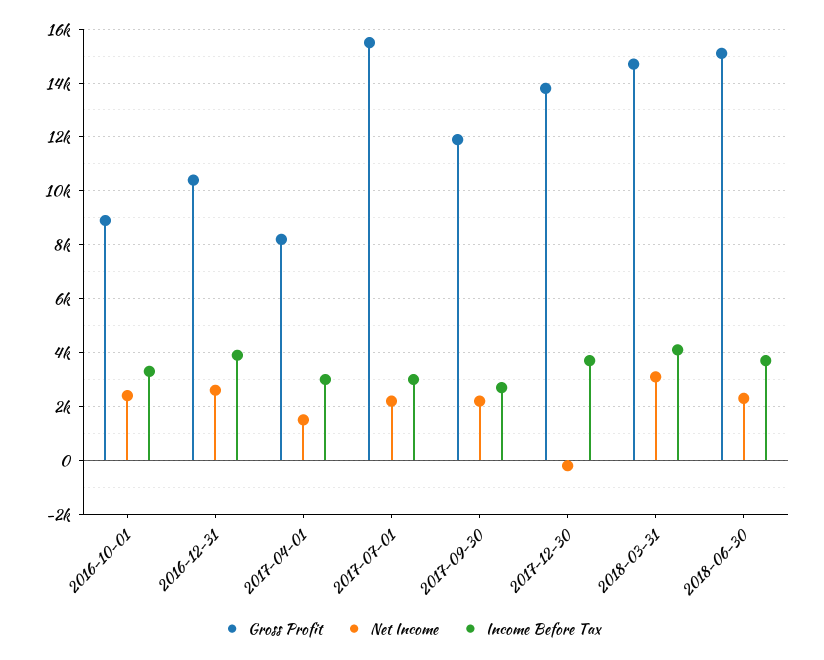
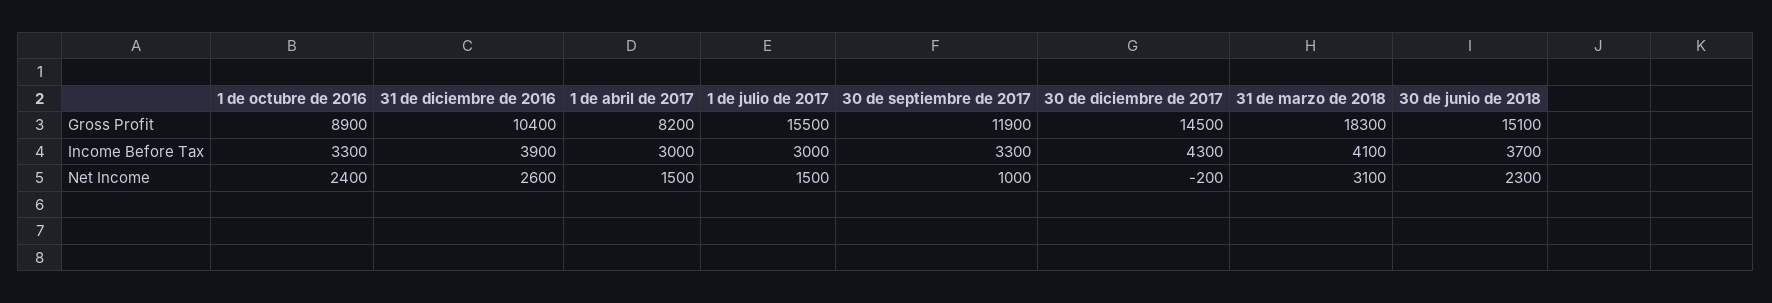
  {
    "Gross Profit": {
      "2016-10-01": 8900,
      "2016-12-31": 10400,
      "2017-04-01": 8200,
      "2017-07-01": 15500,
      "2017-09-30": 11900,
-     "2017-12-30": 13750,
+     "2017-12-30": 14500,
-     "2018-03-31": 14750,
+     "2018-03-31": 18300,
      "2018-06-30": 15100
    },
    "Net Income": {
      "2016-10-01": 2400,
      "2016-12-31": 2600,
      "2017-04-01": 1500,
-     "2017-07-01": 2250,
+     "2017-07-01": 1500,
-     "2017-09-30": 2250,
+     "2017-09-30": 1000,
      "2017-12-30": -200,
      "2018-03-31": 3100,
      "2018-06-30": 2300
    },
    "Income Before Tax": {
      "2016-10-01": 3300,
      "2016-12-31": 3900,
      "2017-04-01": 3000,
      "2017-07-01": 3000,
-     "2017-09-30": 2750,
+     "2017-09-30": 3300,
-     "2017-12-30": 3750,
+     "2017-12-30": 4300,
      "2018-03-31": 4100,
      "2018-06-30": 3700
    }
  }

